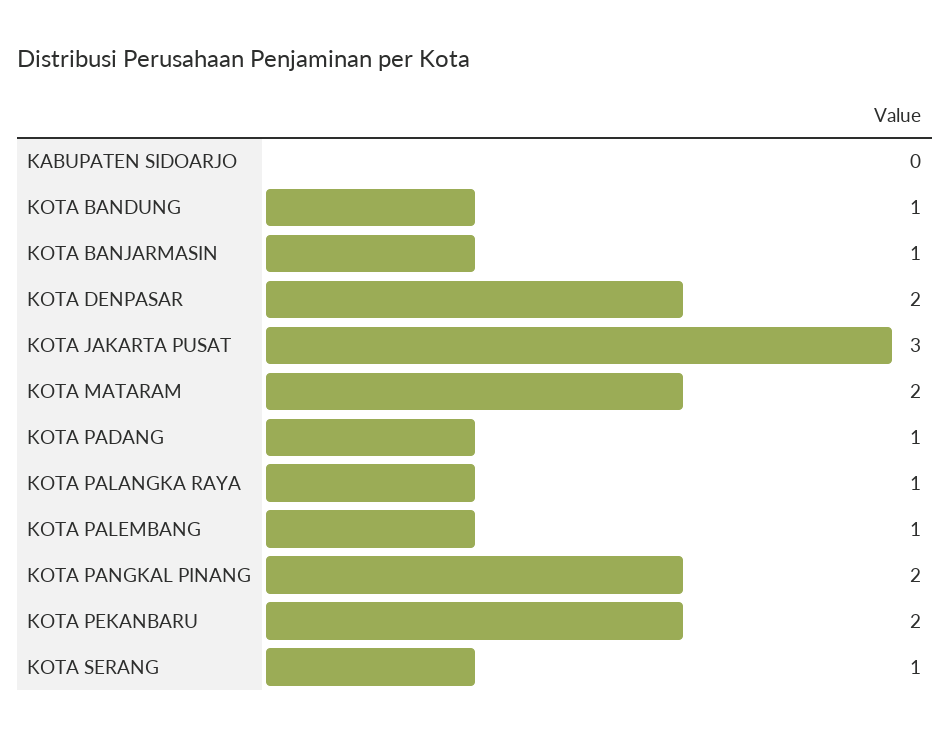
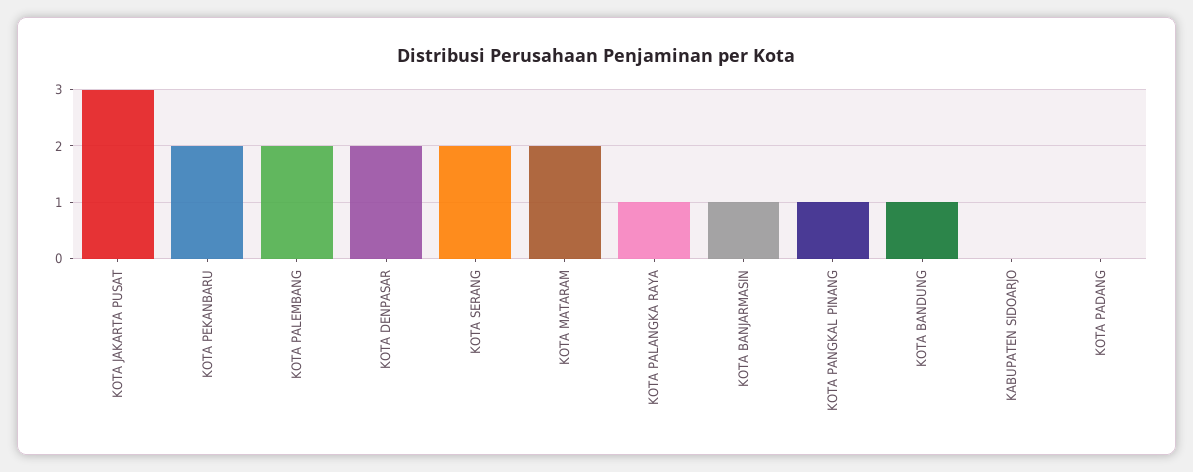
  {
    "KABUPATEN SIDOARJO": 0,
    "KOTA BANDUNG": 1,
    "KOTA BANJARMASIN": 1,
    "KOTA DENPASAR": 2,
    "KOTA JAKARTA PUSAT": 3,
    "KOTA MATARAM": 2,
-   "KOTA PADANG": 1,
+   "KOTA PADANG": 0,
    "KOTA PALANGKA RAYA": 1,
-   "KOTA PALEMBANG": 1,
+   "KOTA PALEMBANG": 2,
-   "KOTA PANGKAL PINANG": 2,
+   "KOTA PANGKAL PINANG": 1,
    "KOTA PEKANBARU": 2,
-   "KOTA SERANG": 1
+   "KOTA SERANG": 2
  }

